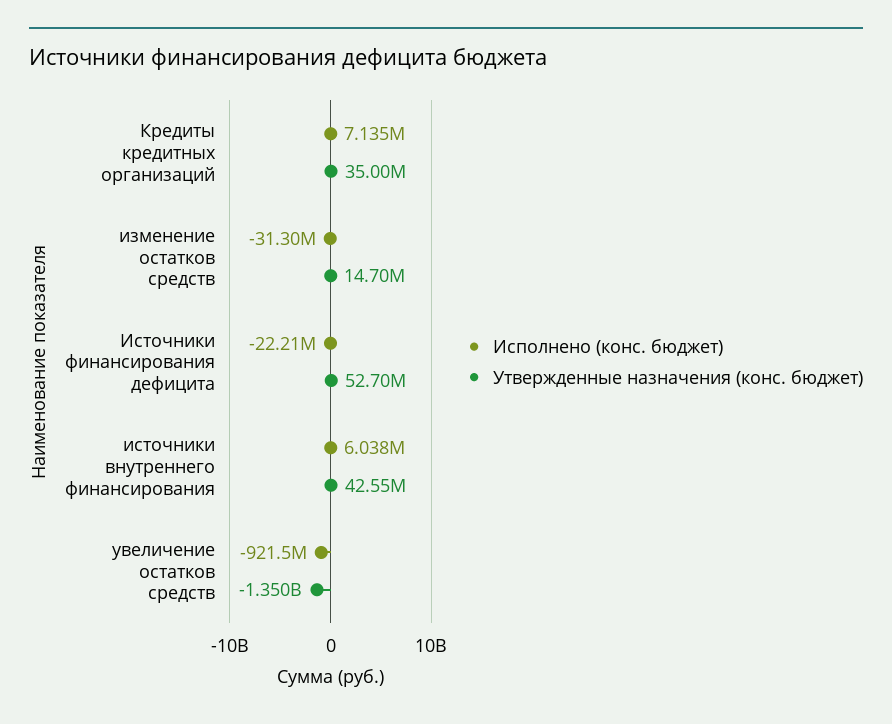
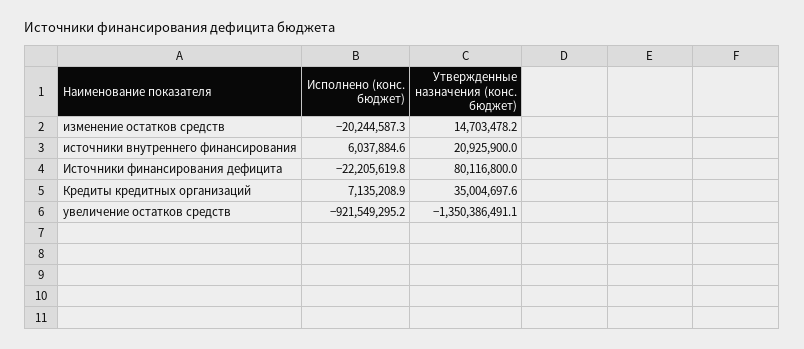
  {
    "Исполнено (конс. бюджет)": {
      "Кредиты кредитных организаций": 7135208.9,
-     "изменение остатков средств": -31300000,
+     "изменение остатков средств": -20244587.3,
      "Источники финансирования дефицита": -22205619.8,
      "источники внутреннего финансирования": 6037884.6,
      "увеличение остатков средств": -921549295.2
    },
    "Утвержденные назначения (конс. бюджет)": {
      "Кредиты кредитных организаций": 35004697.6,
      "изменение остатков средств": 14703478.2,
-     "Источники финансирования дефицита": 52700000,
+     "Источники финансирования дефицита": 80116800,
-     "источники внутреннего финансирования": 42550000,
+     "источники внутреннего финансирования": 20925900,
      "увеличение остатков средств": -1350386491.1
    }
  }

